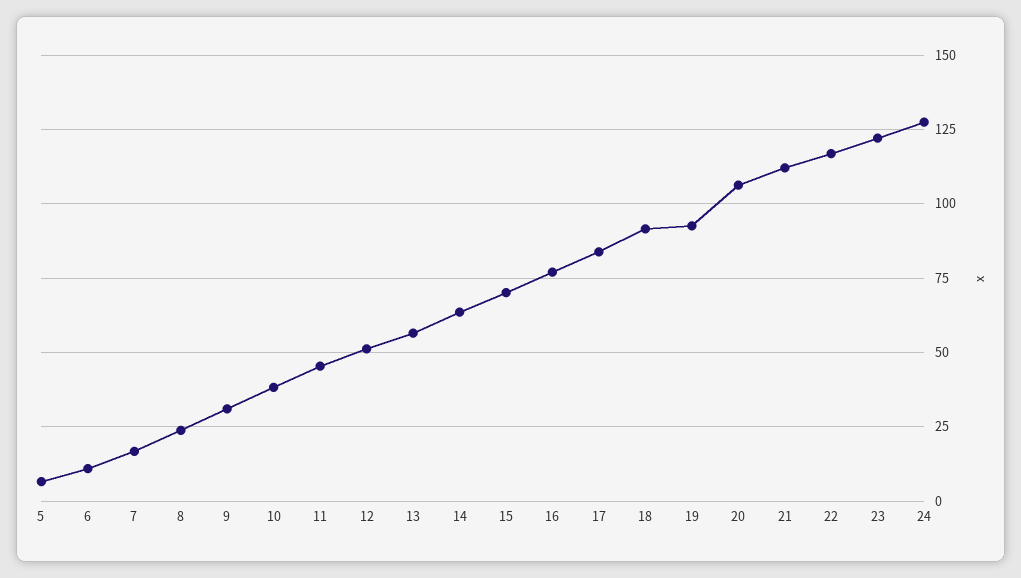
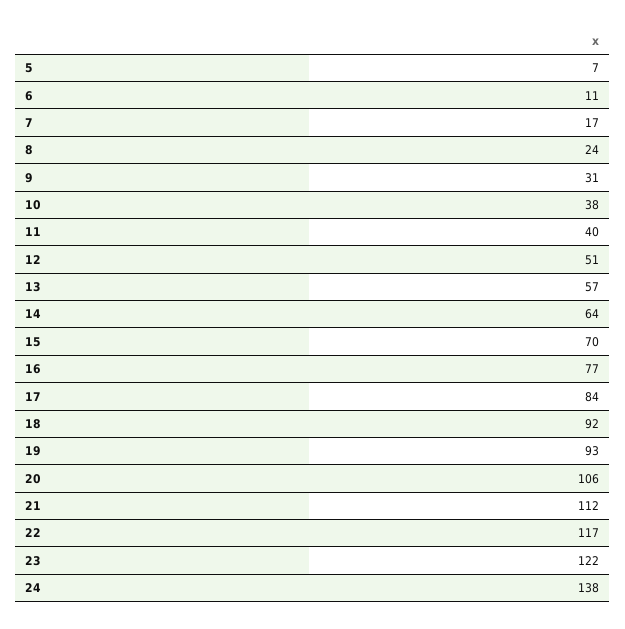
  {
    "5": 7,
    "6": 11,
    "7": 17,
    "8": 24,
    "9": 31,
    "10": 38,
-   "11": 45,
+   "11": 40,
    "12": 51,
    "13": 57,
    "14": 64,
    "15": 70,
    "16": 77,
    "17": 84,
    "18": 92,
    "19": 93,
    "20": 106,
    "21": 112,
    "22": 117,
    "23": 122,
-   "24": 127.5
+   "24": 138
  }

